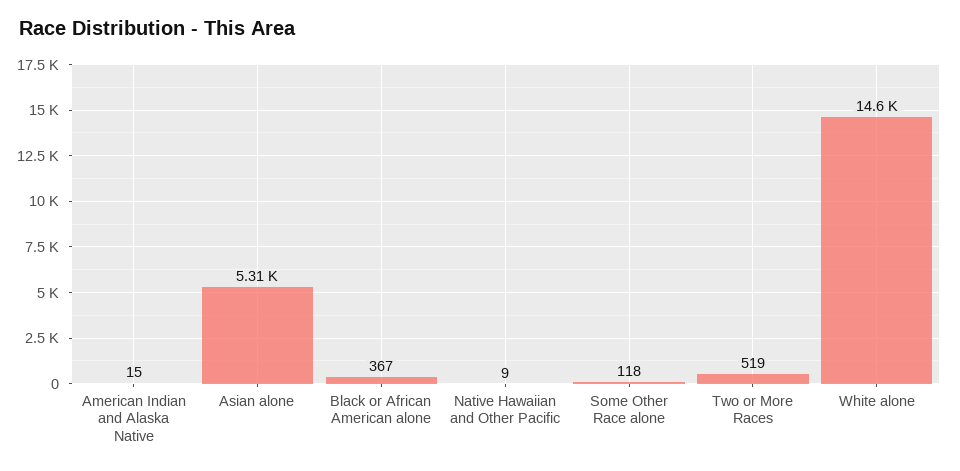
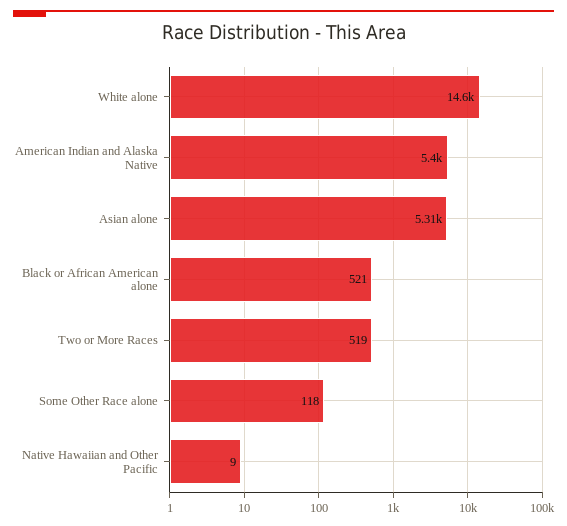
  {
-   "American Indian and Alaska Native": 15,
+   "American Indian and Alaska Native": 5400,
    "Asian alone": 5310,
-   "Black or African American alone": 367,
+   "Black or African American alone": 521,
    "Native Hawaiian and Other Pacific": 9,
    "Some Other Race alone": 118,
    "Two or More Races": 519,
    "White alone": 14600
  }

